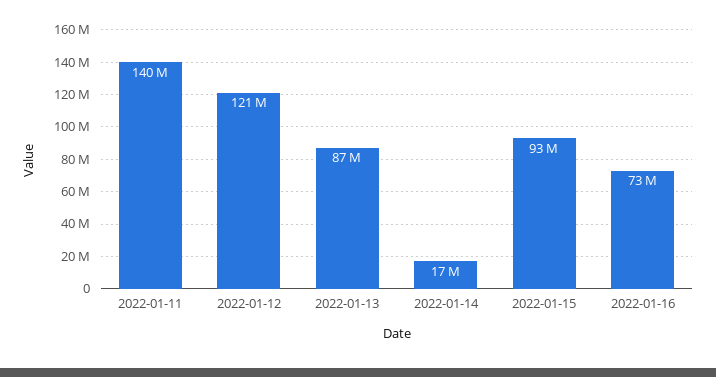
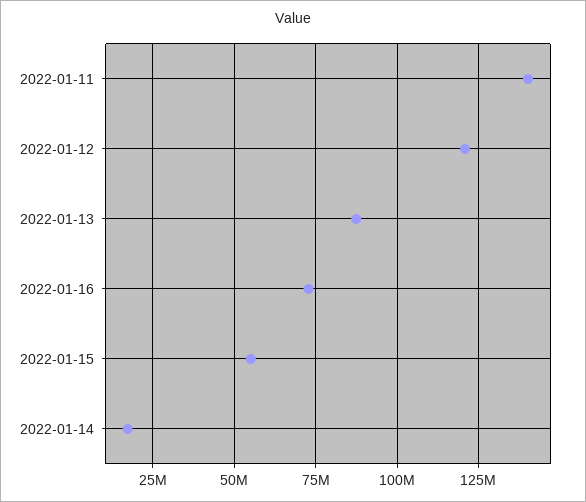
  {
    "2022-01-11": 140000000,
    "2022-01-12": 121000000,
    "2022-01-13": 87000000,
    "2022-01-14": 17000000,
-   "2022-01-15": 93000000,
+   "2022-01-15": 55000000,
    "2022-01-16": 73000000
  }

